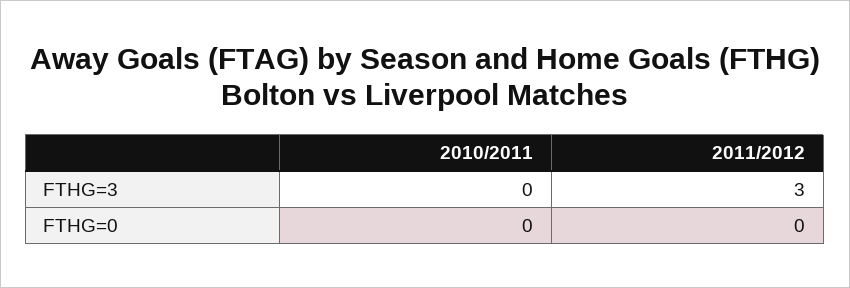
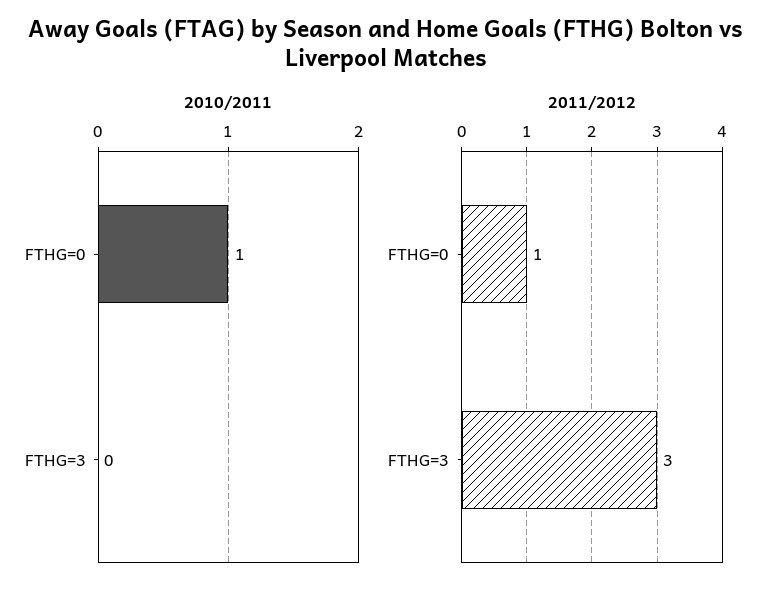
  {
    "2010/2011": {
      "FTHG=3": 0,
-     "FTHG=0": 0
+     "FTHG=0": 1
    },
    "2011/2012": {
      "FTHG=3": 3,
-     "FTHG=0": 0
+     "FTHG=0": 1
    }
  }

